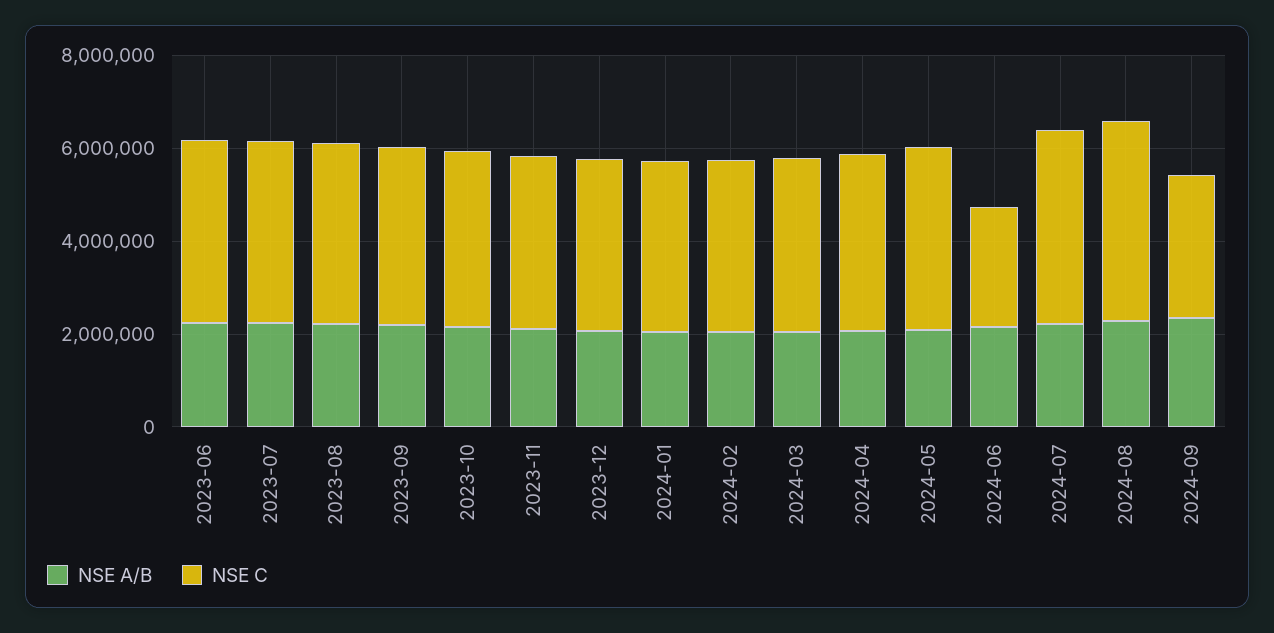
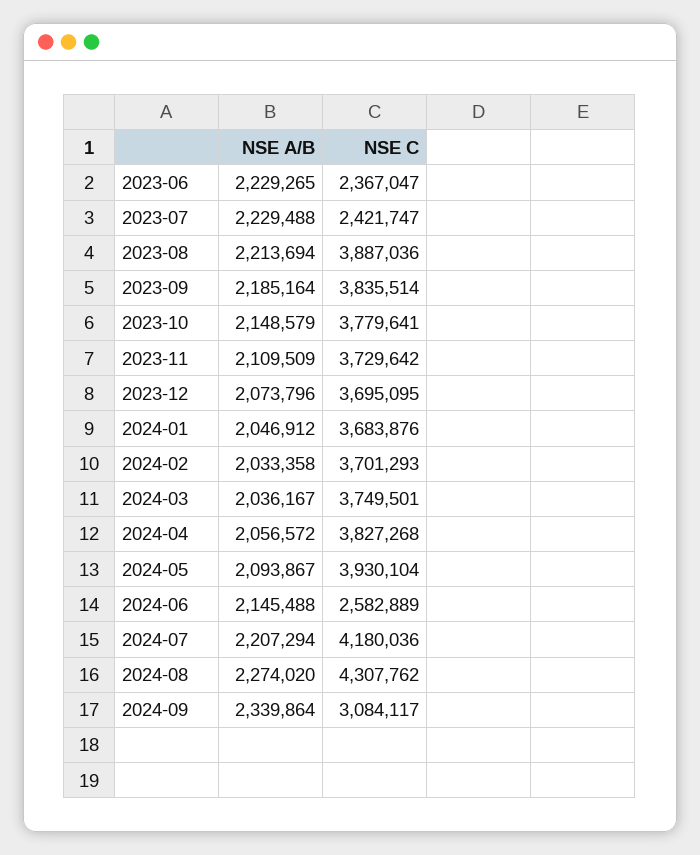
  {
    "NSE A/B": {
      "2023-06": 2229265,
      "2023-07": 2229488,
      "2023-08": 2213694,
      "2023-09": 2185164,
      "2023-10": 2148579,
      "2023-11": 2109509,
      "2023-12": 2073796,
      "2024-01": 2046912,
      "2024-02": 2033358,
      "2024-03": 2036167,
      "2024-04": 2056572,
      "2024-05": 2093867,
      "2024-06": 2145488,
      "2024-07": 2207294,
      "2024-08": 2274020,
      "2024-09": 2339864
    },
    "NSE C": {
-     "2023-06": 4000000,
+     "2023-06": 2367047,
-     "2023-07": 4000000,
+     "2023-07": 2421747,
      "2023-08": 3887036,
      "2023-09": 3835514,
      "2023-10": 3779641,
      "2023-11": 3729642,
      "2023-12": 3695095,
      "2024-01": 3683876,
      "2024-02": 3701293,
      "2024-03": 3749501,
      "2024-04": 3827268,
      "2024-05": 3930104,
      "2024-06": 2582889,
      "2024-07": 4180036,
      "2024-08": 4307762,
      "2024-09": 3084117
    }
  }

